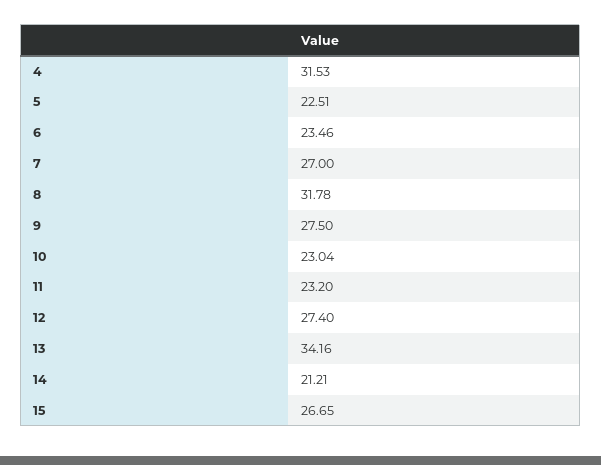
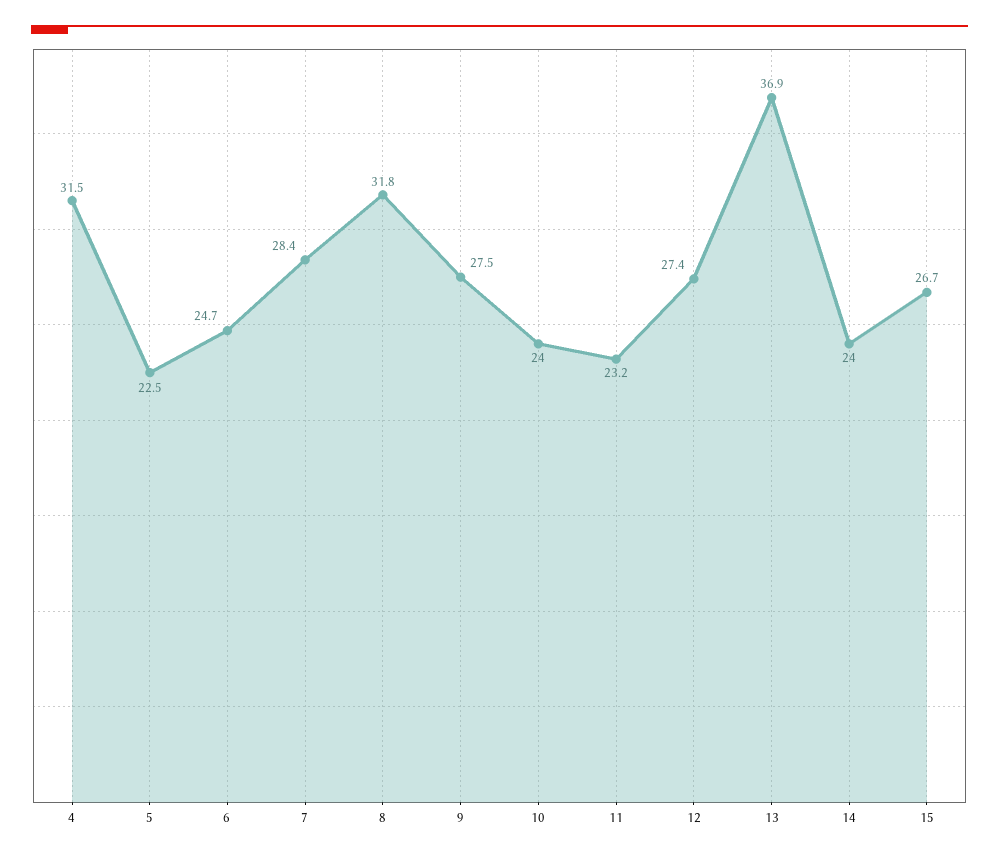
  {
    "4": 31.53,
    "5": 22.51,
-   "6": 23.46,
+   "6": 24.7,
-   "7": 27,
+   "7": 28.4,
    "8": 31.78,
    "9": 27.5,
-   "10": 23.04,
+   "10": 24,
    "11": 23.2,
    "12": 27.4,
-   "13": 34.16,
+   "13": 36.9,
-   "14": 21.21,
+   "14": 24,
    "15": 26.65
  }

